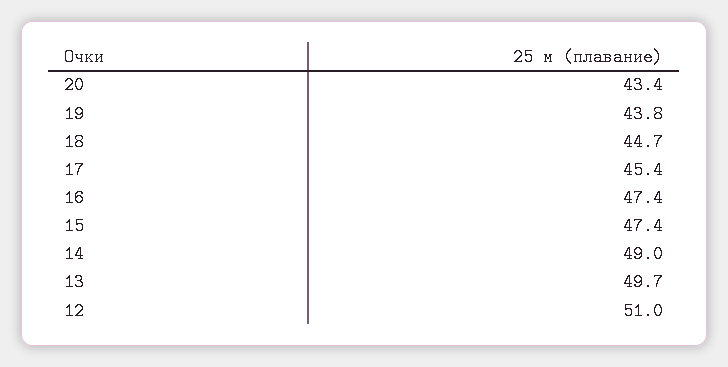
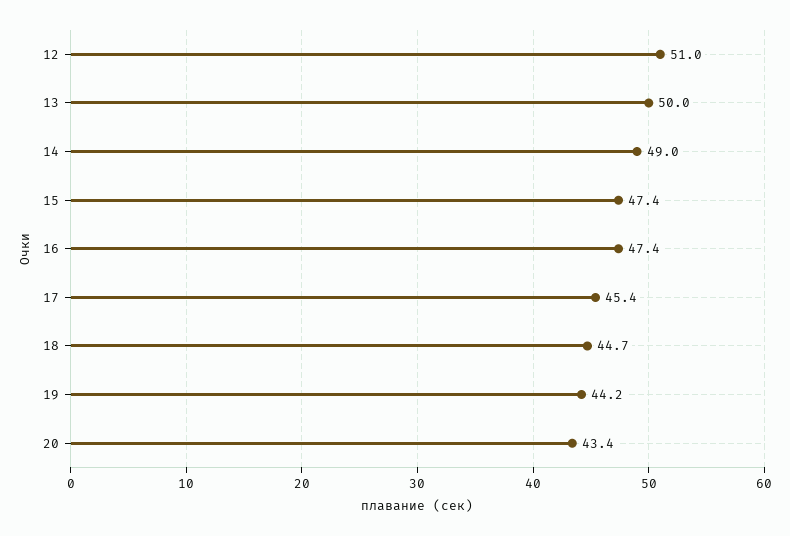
  {
    "20": 43.4,
-   "19": 43.8,
+   "19": 44.2,
    "18": 44.7,
    "17": 45.4,
    "16": 47.4,
    "15": 47.4,
    "14": 49,
-   "13": 49.7,
+   "13": 50,
    "12": 51
  }

